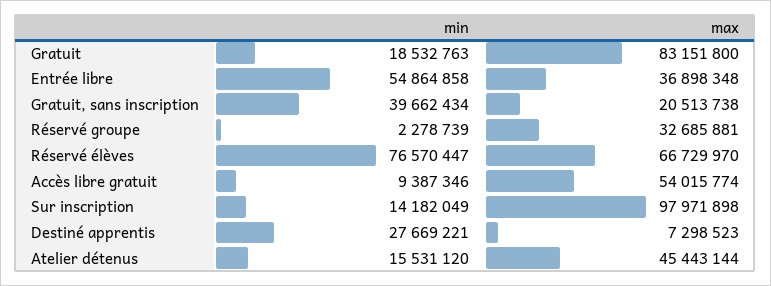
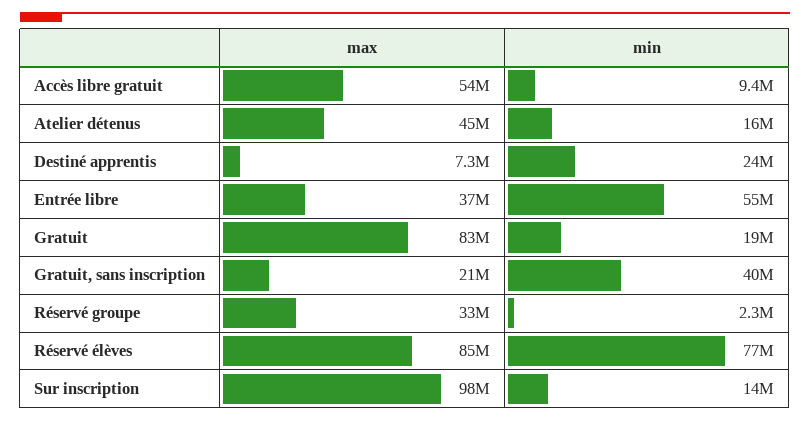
  {
    "min": {
      "Gratuit": 18532763,
      "Entrée libre": 54864858,
      "Gratuit, sans inscription": 39662434,
      "Réservé groupe": 2278739,
      "Réservé élèves": 76570447,
      "Accès libre gratuit": 9387346,
      "Sur inscription": 14182049,
-     "Destiné apprentis": 27669221,
+     "Destiné apprentis": 24000000,
      "Atelier détenus": 15531120
    },
    "max": {
      "Gratuit": 83151800,
      "Entrée libre": 36898348,
      "Gratuit, sans inscription": 20513738,
      "Réservé groupe": 32685881,
-     "Réservé élèves": 66729970,
+     "Réservé élèves": 85000000,
      "Accès libre gratuit": 54015774,
      "Sur inscription": 97971898,
      "Destiné apprentis": 7298523,
      "Atelier détenus": 45443144
    }
  }

